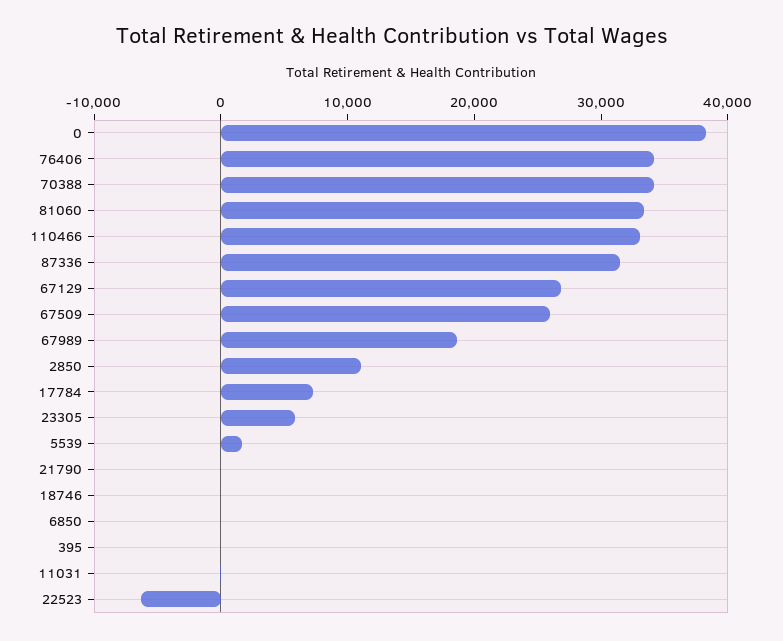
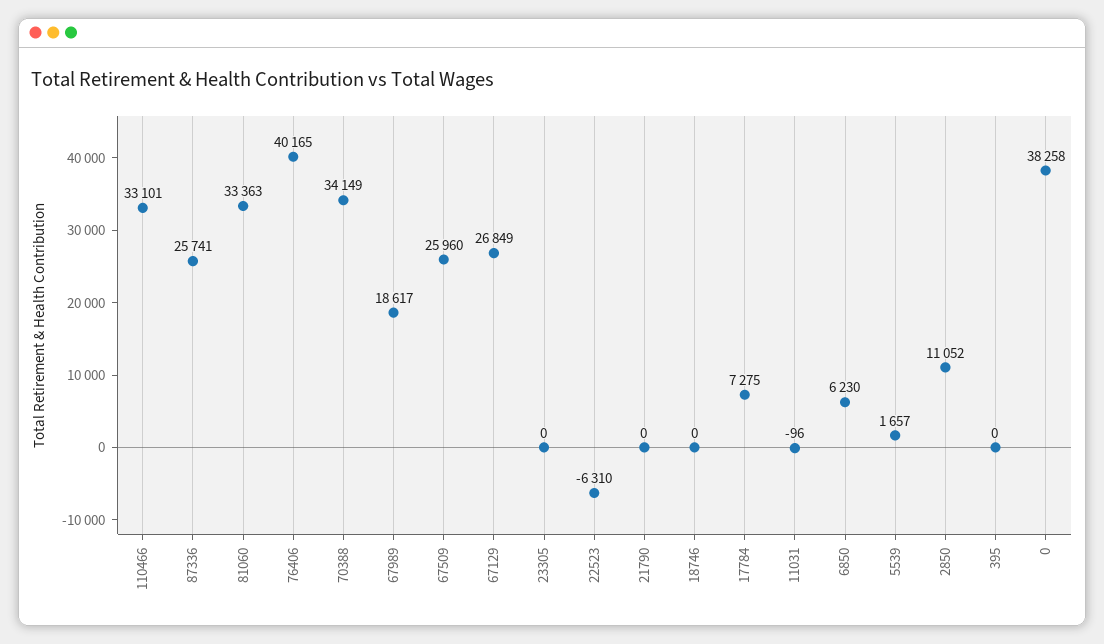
  {
    "0": 38258,
-   "76406": 34000,
+   "76406": 40165,
    "70388": 34149,
    "81060": 33363,
    "110466": 33101,
-   "87336": 32000,
+   "87336": 25741,
    "67129": 26849,
    "67509": 25960,
    "67989": 18617,
    "2850": 11052,
    "17784": 7275,
-   "23305": 6000,
+   "23305": 0,
    "5539": 1657,
    "21790": 0,
    "18746": 0,
-   "6850": 0,
+   "6850": 6230,
    "395": 0,
    "11031": -96,
    "22523": -6310
  }

